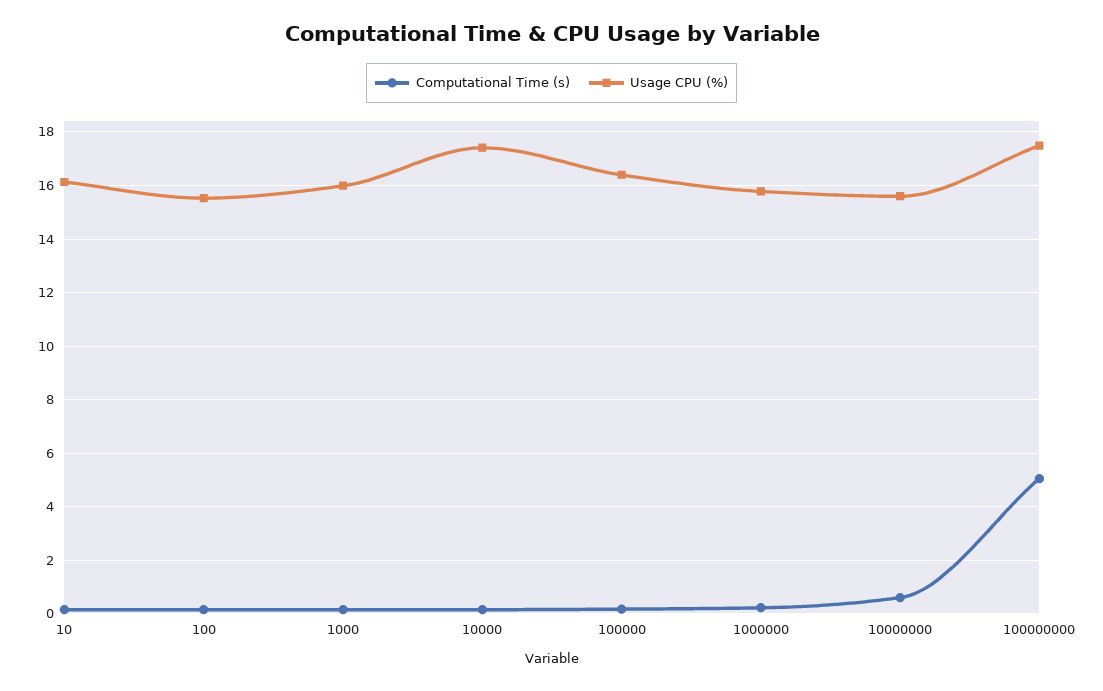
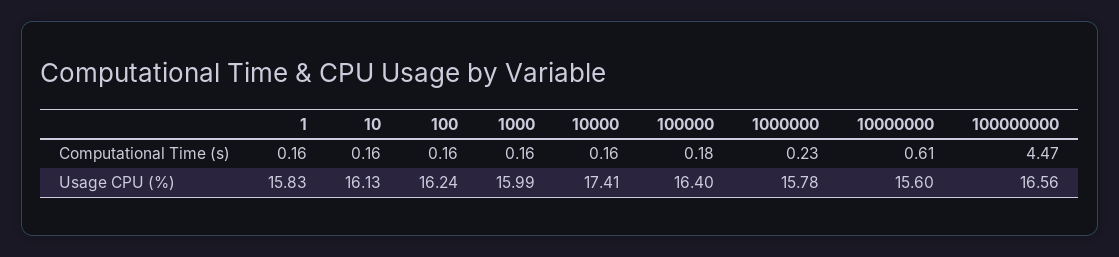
  {
    "Computational Time (s)": {
      "10": 0.16,
      "100": 0.16,
      "1000": 0.16,
      "10000": 0.16,
      "100000": 0.18,
      "1000000": 0.23,
      "10000000": 0.61,
-     "100000000": 5
+     "100000000": 4.47,
+     "1": 0.16
    },
    "Usage CPU (%)": {
      "10": 16.13,
-     "100": 15.5,
+     "100": 16.24,
      "1000": 15.99,
      "10000": 17.41,
      "100000": 16.4,
      "1000000": 15.78,
      "10000000": 15.6,
-     "100000000": 17.5
+     "100000000": 16.56,
+     "1": 15.83
    }
  }

